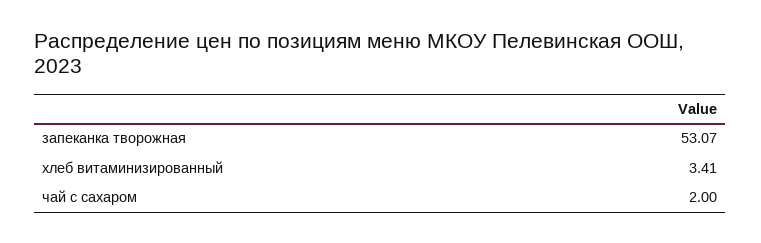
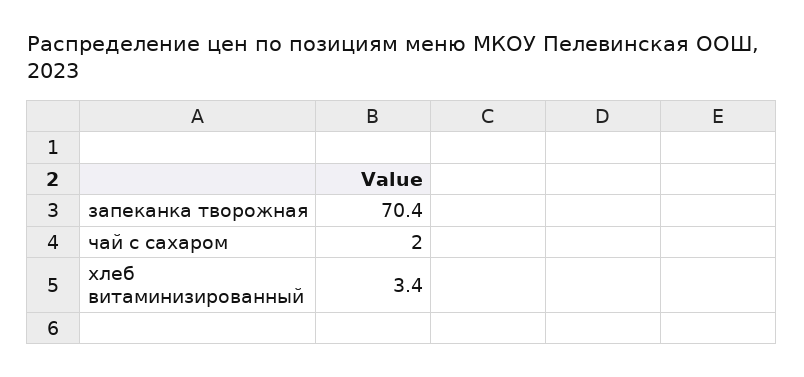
  {
-   "запеканка творожная": 53.07,
+   "запеканка творожная": 70.4,
    "хлеб витаминизированный": 3.41,
    "чай с сахаром": 2
  }

